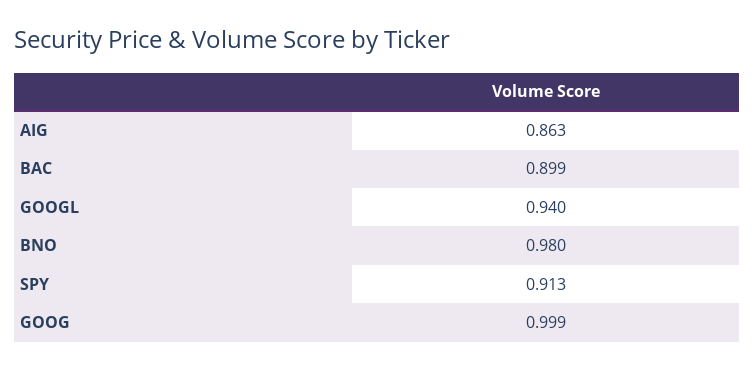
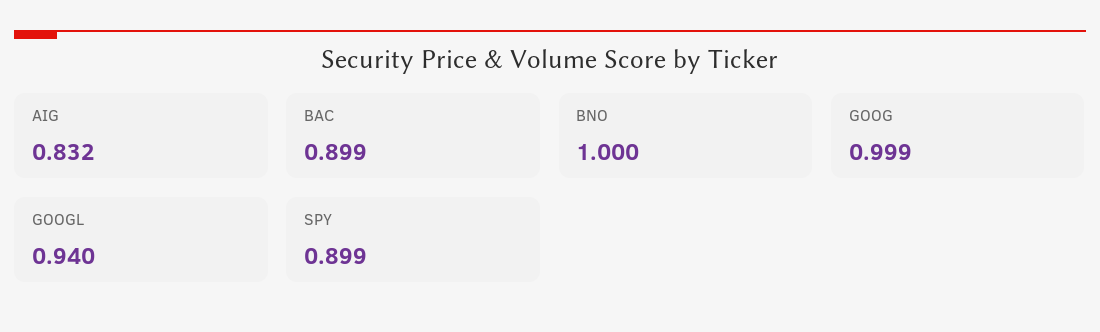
  {
-   "AIG": 0.863,
+   "AIG": 0.832,
    "BAC": 0.899,
    "GOOGL": 0.94,
-   "BNO": 0.98,
+   "BNO": 1,
-   "SPY": 0.913,
+   "SPY": 0.899,
    "GOOG": 0.999
  }

